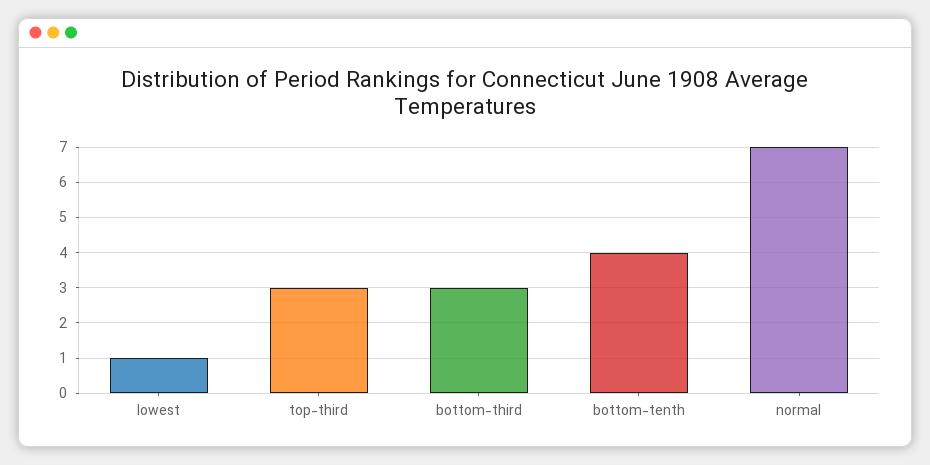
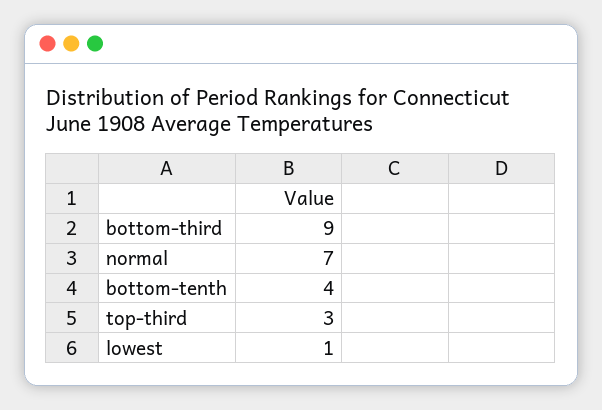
  {
    "lowest": 1,
    "top-third": 3,
-   "bottom-third": 3,
+   "bottom-third": 9,
    "bottom-tenth": 4,
    "normal": 7
  }

